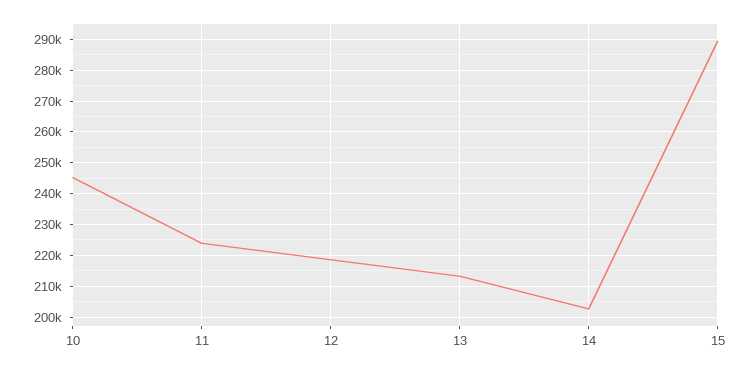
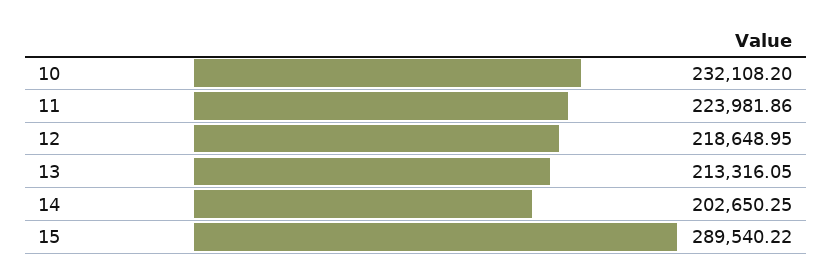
  {
-   "10": 246000,
+   "10": 232108.2,
    "11": 223981.86,
    "12": 218648.95,
    "13": 213316.05,
    "14": 202650.25,
    "15": 289540.22
  }

